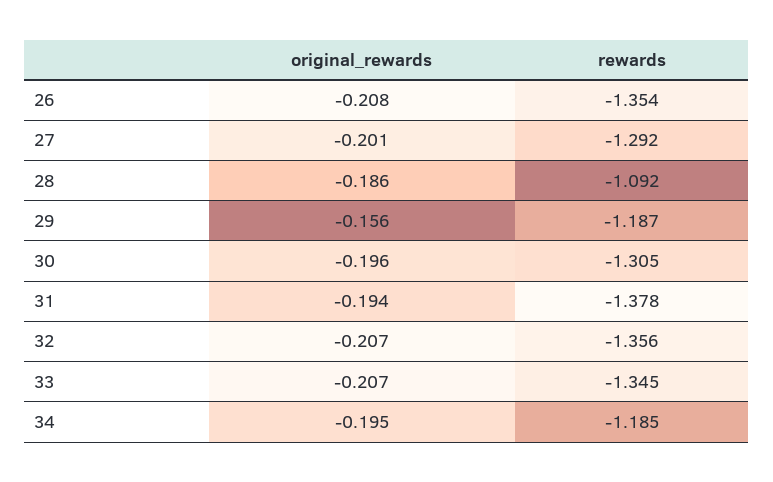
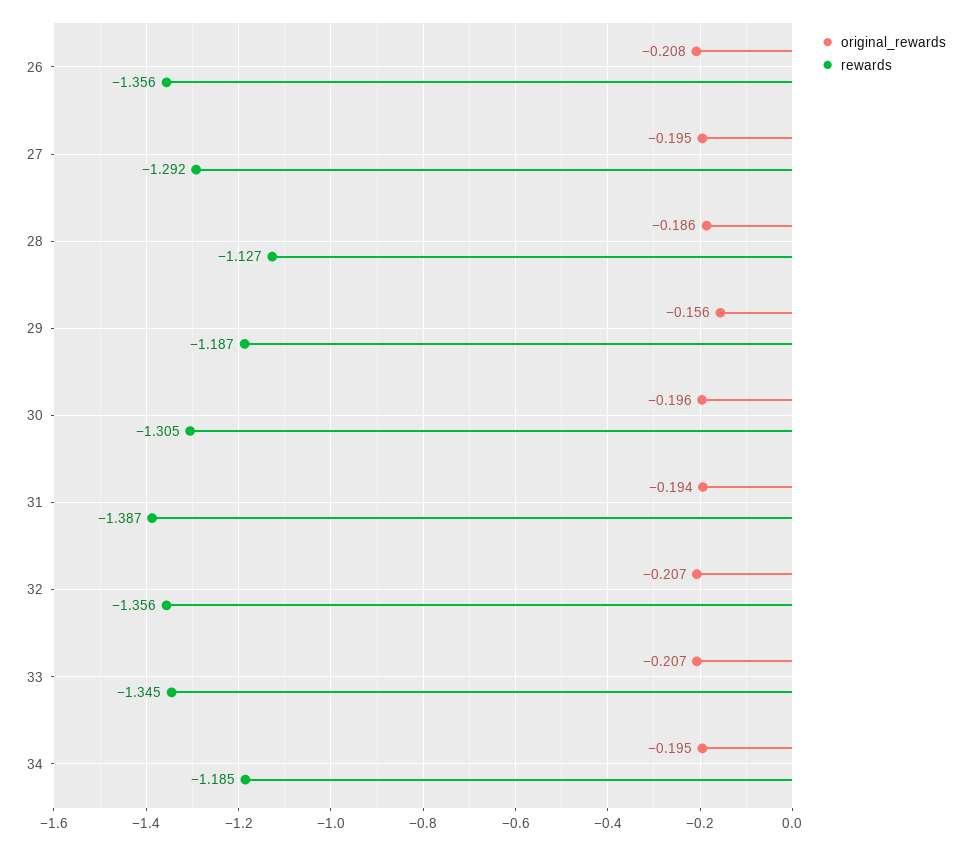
  {
    "original_rewards": {
      "26": -0.208,
-     "27": -0.201,
+     "27": -0.195,
      "28": -0.186,
      "29": -0.156,
      "30": -0.196,
      "31": -0.194,
      "32": -0.207,
      "33": -0.207,
      "34": -0.195
    },
    "rewards": {
-     "26": -1.354,
+     "26": -1.356,
      "27": -1.292,
-     "28": -1.092,
+     "28": -1.127,
      "29": -1.187,
      "30": -1.305,
-     "31": -1.378,
+     "31": -1.387,
      "32": -1.356,
      "33": -1.345,
      "34": -1.185
    }
  }

